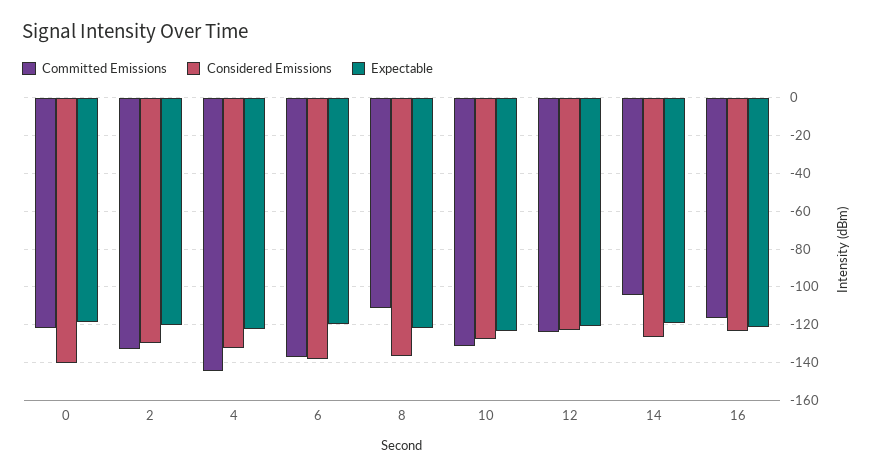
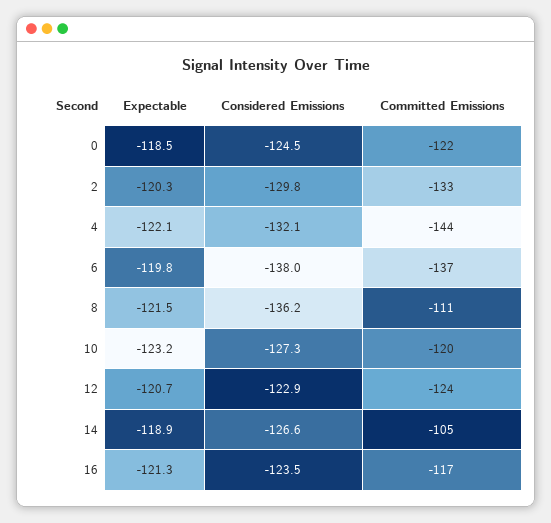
  {
    "Committed Emissions": {
      "0": -122,
      "2": -133,
      "4": -144,
      "6": -137,
      "8": -111,
-     "10": -130,
+     "10": -120,
      "12": -124,
      "14": -105,
      "16": -117
    },
    "Considered Emissions": {
-     "0": -140,
+     "0": -124.5,
      "2": -129.8,
      "4": -132.1,
      "6": -138,
      "8": -136.2,
      "10": -127.3,
      "12": -122.9,
      "14": -126.6,
      "16": -123.5
    },
    "Expectable": {
      "0": -118.5,
      "2": -120.3,
      "4": -122.1,
      "6": -119.8,
      "8": -121.5,
      "10": -123.2,
      "12": -120.7,
      "14": -118.9,
      "16": -121.3
    }
  }

